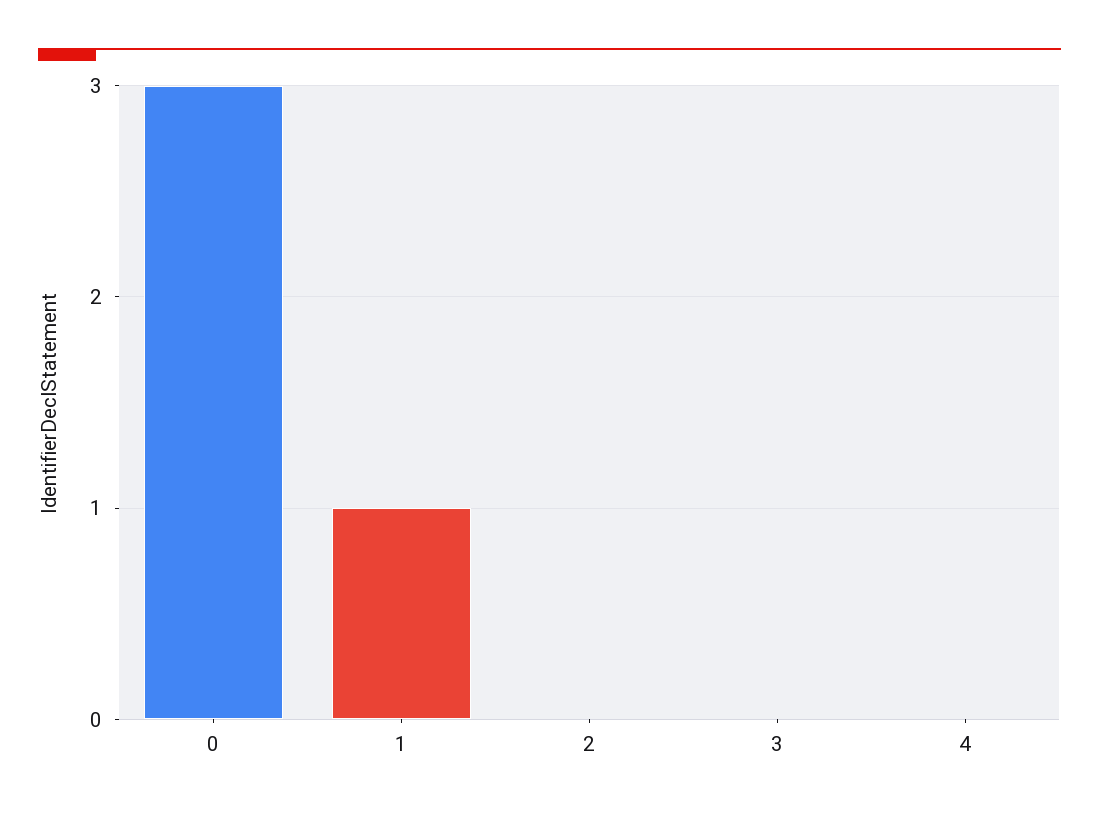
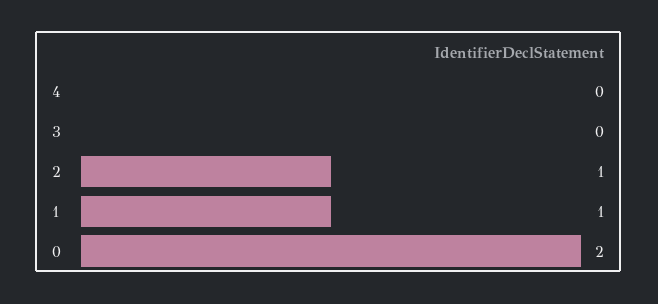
  {
-   "0": 3,
+   "0": 2,
    "1": 1,
-   "2": 0,
+   "2": 1,
    "3": 0,
    "4": 0
  }

